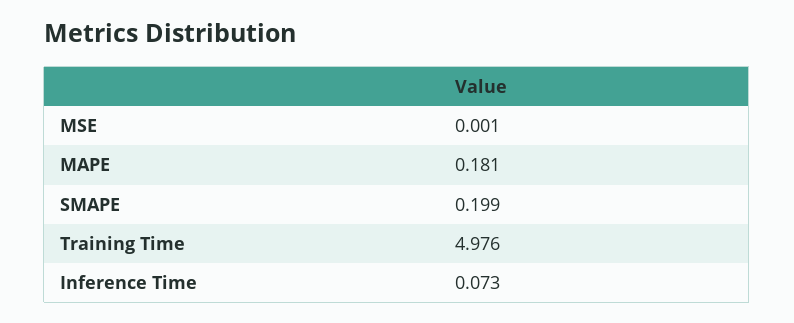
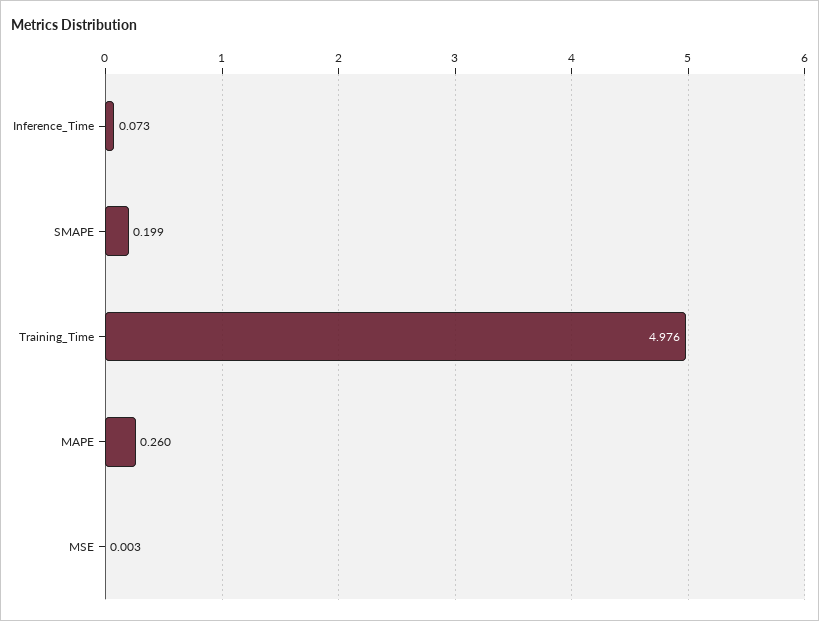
  {
-   "MSE": 0.001,
+   "MSE": 0.003,
-   "MAPE": 0.181,
+   "MAPE": 0.26,
    "SMAPE": 0.199,
    "Training Time": 4.976,
    "Inference Time": 0.073
  }

